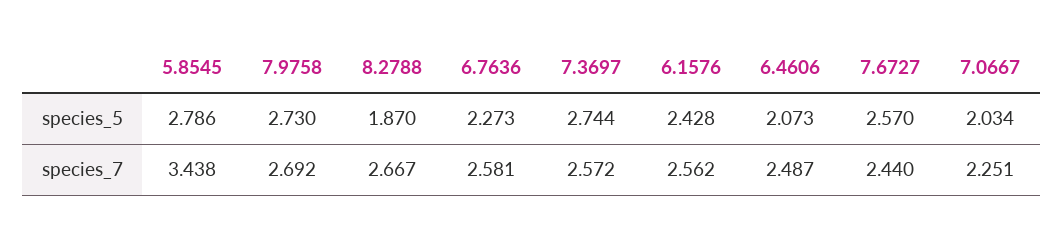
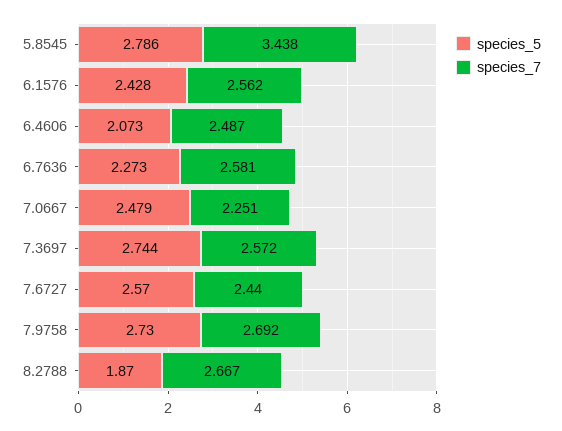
  {
    "species_5": {
      "5.8545": 2.786,
      "7.9758": 2.73,
      "8.2788": 1.87,
      "6.7636": 2.273,
      "7.3697": 2.744,
      "6.1576": 2.428,
      "6.4606": 2.073,
      "7.6727": 2.57,
-     "7.0667": 2.034
+     "7.0667": 2.479
    },
    "species_7": {
      "5.8545": 3.438,
      "7.9758": 2.692,
      "8.2788": 2.667,
      "6.7636": 2.581,
      "7.3697": 2.572,
      "6.1576": 2.562,
      "6.4606": 2.487,
      "7.6727": 2.44,
      "7.0667": 2.251
    }
  }

